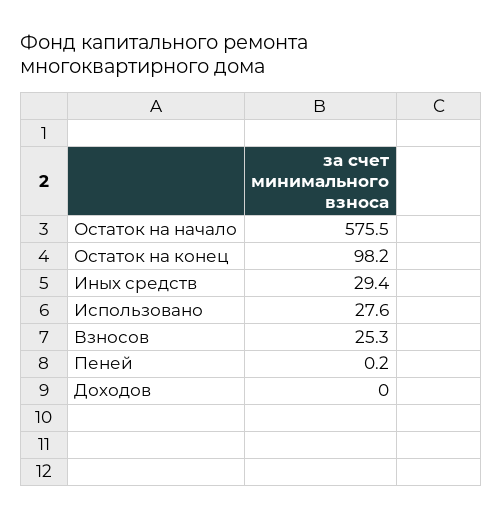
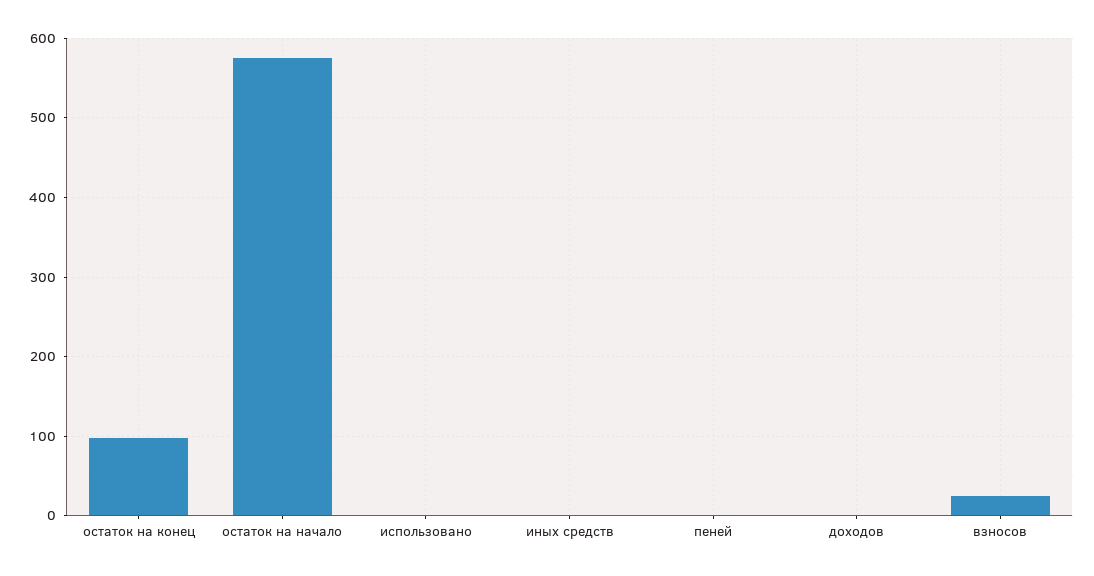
  {
    "Остаток на начало": 575.5,
    "Остаток на конец": 98.2,
-   "Иных средств": 29.4,
+   "Иных средств": 0,
-   "Использовано": 27.6,
+   "Использовано": 0,
    "Взносов": 25.3,
    "Пеней": 0.2,
    "Доходов": 0
  }

